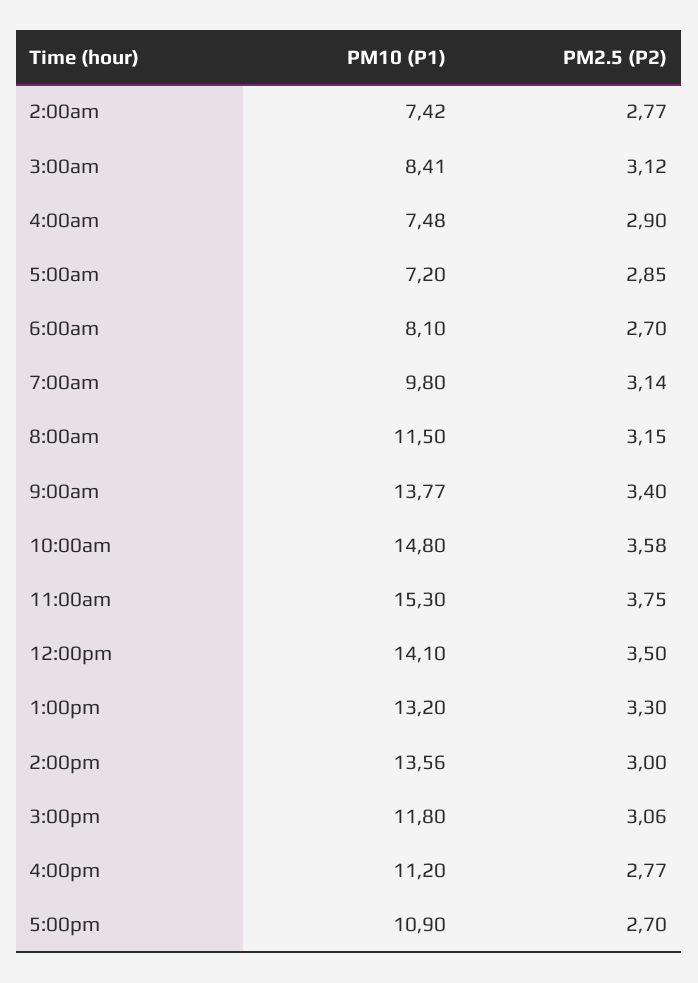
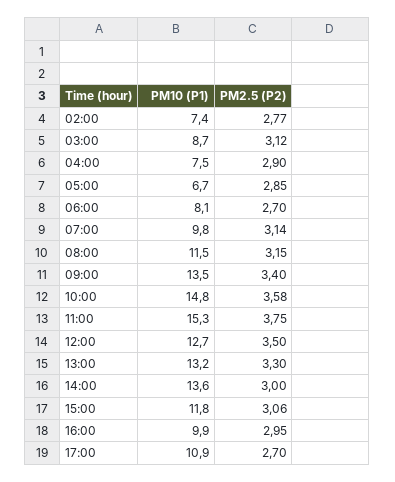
  {
    "PM10 (P1)": {
      "2:00am": 7.42,
-     "3:00am": 8.41,
+     "3:00am": 8.7,
      "4:00am": 7.48,
-     "5:00am": 7.2,
+     "5:00am": 6.7,
      "6:00am": 8.1,
      "7:00am": 9.8,
      "8:00am": 11.5,
-     "9:00am": 13.77,
+     "9:00am": 13.5,
      "10:00am": 14.8,
      "11:00am": 15.3,
-     "12:00pm": 14.1,
+     "12:00pm": 12.7,
      "1:00pm": 13.2,
      "2:00pm": 13.56,
      "3:00pm": 11.8,
-     "4:00pm": 11.2,
+     "4:00pm": 9.9,
      "5:00pm": 10.9
    },
    "PM2.5 (P2)": {
      "2:00am": 2.77,
      "3:00am": 3.12,
      "4:00am": 2.9,
      "5:00am": 2.85,
      "6:00am": 2.7,
      "7:00am": 3.14,
      "8:00am": 3.15,
      "9:00am": 3.4,
      "10:00am": 3.58,
      "11:00am": 3.75,
      "12:00pm": 3.5,
      "1:00pm": 3.3,
      "2:00pm": 3,
      "3:00pm": 3.06,
-     "4:00pm": 2.77,
+     "4:00pm": 2.95,
      "5:00pm": 2.7
    }
  }

